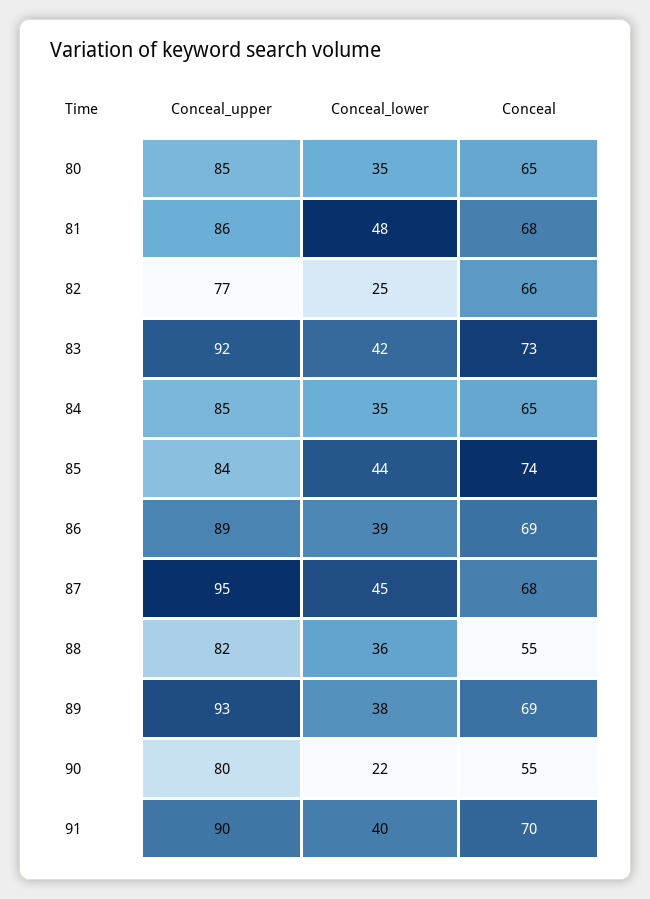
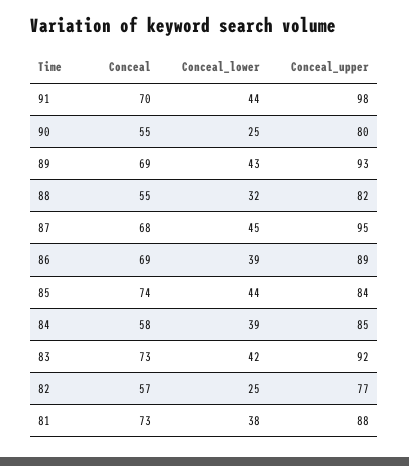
  {
    "Conceal_upper": {
-     "80": 85,
-     "81": 86,
+     "81": 88,
      "82": 77,
      "83": 92,
      "84": 85,
      "85": 84,
      "86": 89,
      "87": 95,
      "88": 82,
      "89": 93,
      "90": 80,
-     "91": 90
+     "91": 98
    },
    "Conceal_lower": {
-     "80": 35,
-     "81": 48,
+     "81": 38,
      "82": 25,
      "83": 42,
-     "84": 35,
+     "84": 39,
      "85": 44,
      "86": 39,
      "87": 45,
-     "88": 36,
+     "88": 32,
-     "89": 38,
+     "89": 43,
-     "90": 22,
+     "90": 25,
-     "91": 40
+     "91": 44
    },
    "Conceal": {
-     "80": 65,
-     "81": 68,
+     "81": 73,
-     "82": 66,
+     "82": 57,
      "83": 73,
-     "84": 65,
+     "84": 58,
      "85": 74,
      "86": 69,
      "87": 68,
      "88": 55,
      "89": 69,
      "90": 55,
      "91": 70
    }
  }

